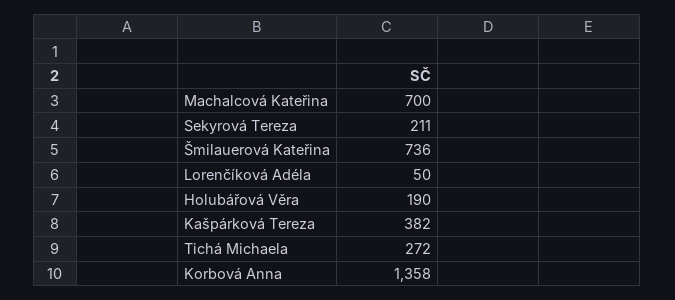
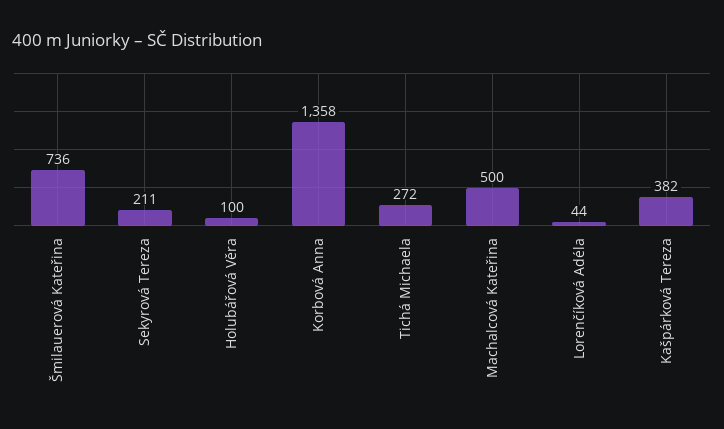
  {
-   "Machalcová Kateřina": 700,
+   "Machalcová Kateřina": 500,
    "Sekyrová Tereza": 211,
    "Šmilauerová Kateřina": 736,
-   "Lorenčíková Adéla": 50,
+   "Lorenčíková Adéla": 44,
-   "Holubářová Věra": 190,
+   "Holubářová Věra": 100,
    "Kašpárková Tereza": 382,
    "Tichá Michaela": 272,
    "Korbová Anna": 1358
  }

